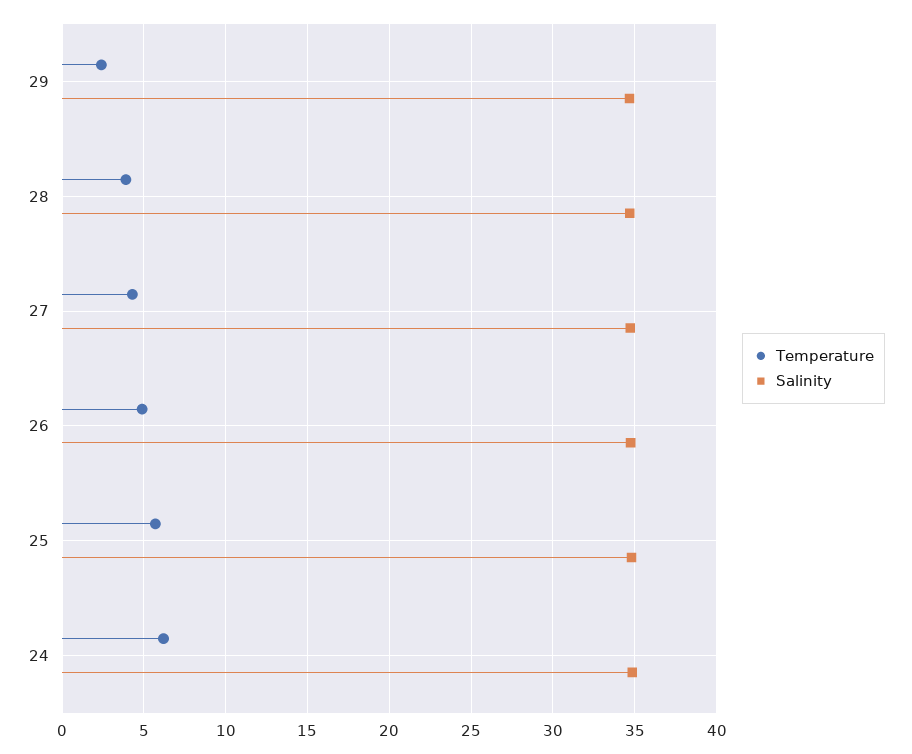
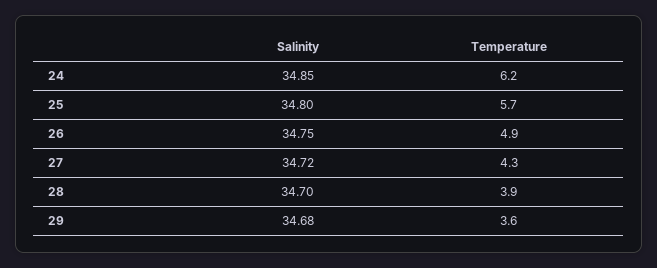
  {
    "Temperature": {
-     "29": 2.5,
+     "29": 3.6,
      "28": 3.9,
      "27": 4.3,
      "26": 4.9,
      "25": 5.7,
      "24": 6.2
    },
    "Salinity": {
      "29": 34.68,
      "28": 34.7,
      "27": 34.72,
      "26": 34.75,
      "25": 34.8,
      "24": 34.85
    }
  }

